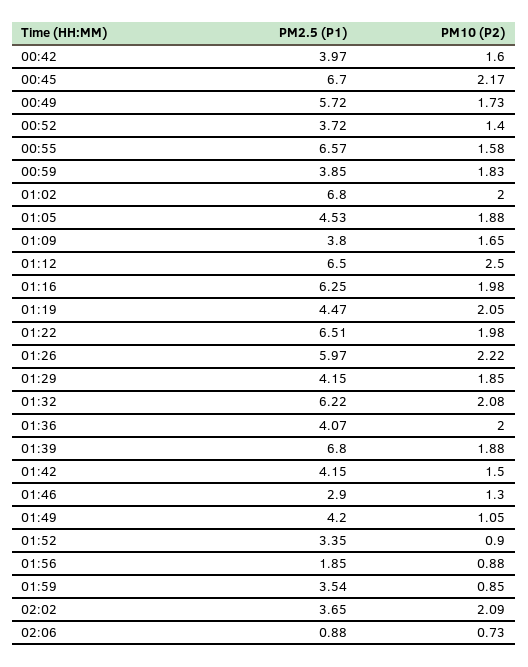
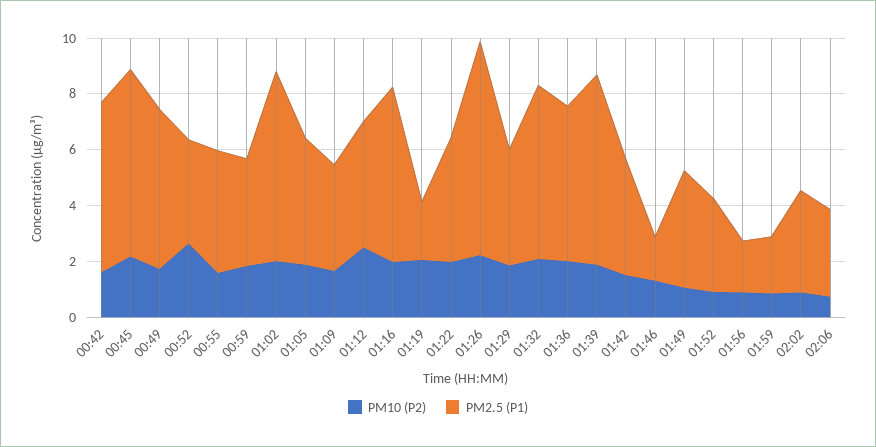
  {
    "PM2.5 (P1)": {
-     "00:42": 3.97,
+     "00:42": 6,
      "00:45": 6.7,
      "00:49": 5.72,
      "00:52": 3.72,
-     "00:55": 6.57,
+     "00:55": 4.5,
      "00:59": 3.85,
      "01:02": 6.8,
      "01:05": 4.53,
      "01:09": 3.8,
-     "01:12": 6.5,
+     "01:12": 4.5,
      "01:16": 6.25,
-     "01:19": 4.47,
+     "01:19": 2,
-     "01:22": 6.51,
+     "01:22": 4.5,
-     "01:26": 5.97,
+     "01:26": 7.5,
      "01:29": 4.15,
      "01:32": 6.22,
-     "01:36": 4.07,
+     "01:36": 5.5,
      "01:39": 6.8,
      "01:42": 4.15,
-     "01:46": 2.9,
+     "01:46": 1.5,
      "01:49": 4.2,
      "01:52": 3.35,
      "01:56": 1.85,
-     "01:59": 3.54,
+     "01:59": 2,
      "02:02": 3.65,
-     "02:06": 0.88
+     "02:06": 3
    },
    "PM10 (P2)": {
      "00:42": 1.6,
      "00:45": 2.17,
      "00:49": 1.73,
-     "00:52": 1.4,
+     "00:52": 2.5,
      "00:55": 1.58,
      "00:59": 1.83,
      "01:02": 2,
      "01:05": 1.88,
      "01:09": 1.65,
      "01:12": 2.5,
      "01:16": 1.98,
      "01:19": 2.05,
      "01:22": 1.98,
      "01:26": 2.22,
      "01:29": 1.85,
      "01:32": 2.08,
      "01:36": 2,
      "01:39": 1.88,
      "01:42": 1.5,
      "01:46": 1.3,
      "01:49": 1.05,
      "01:52": 0.9,
      "01:56": 0.88,
      "01:59": 0.85,
-     "02:02": 2.09,
+     "02:02": 1,
      "02:06": 0.73
    }
  }

